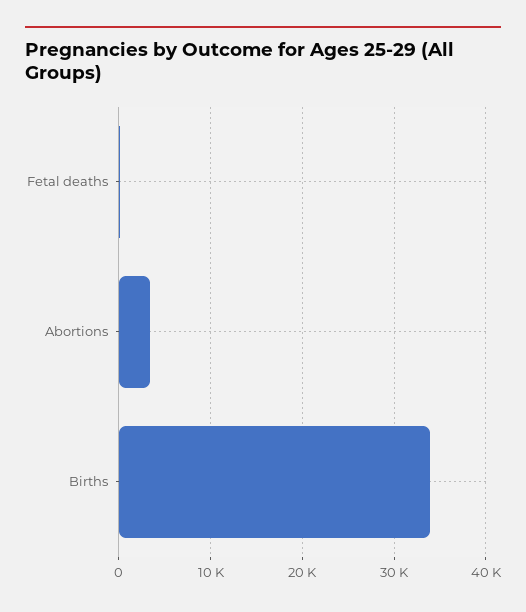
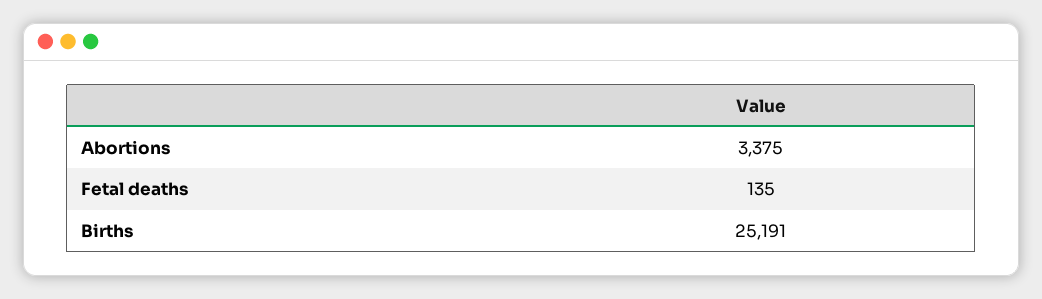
  {
    "Fetal deaths": 135,
    "Abortions": 3375,
-   "Births": 34000
+   "Births": 25191
  }

